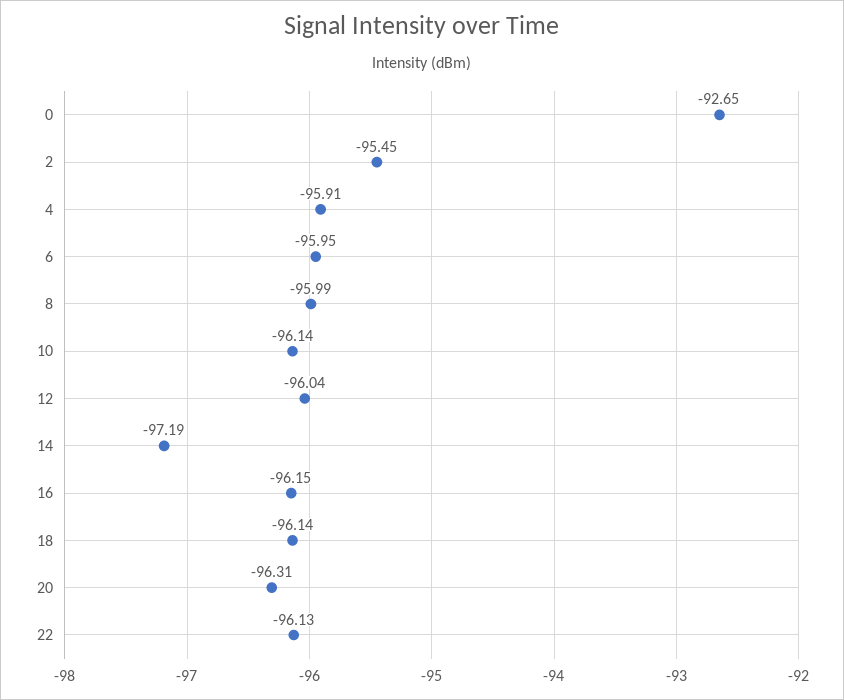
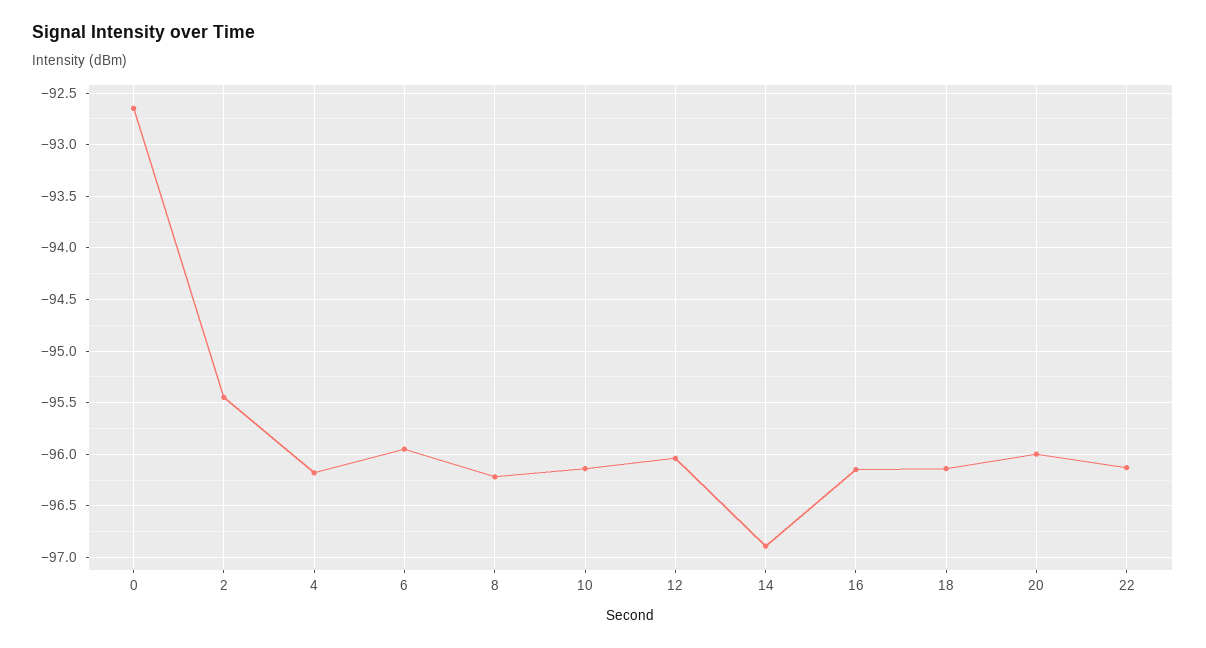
  {
    "0": -92.65,
    "2": -95.45,
-   "4": -95.91,
+   "4": -96.2,
    "6": -95.95,
-   "8": -95.99,
+   "8": -96.2,
    "10": -96.14,
    "12": -96.04,
-   "14": -97.19,
+   "14": -96.9,
    "16": -96.15,
    "18": -96.14,
-   "20": -96.31,
+   "20": -96,
    "22": -96.13
  }

